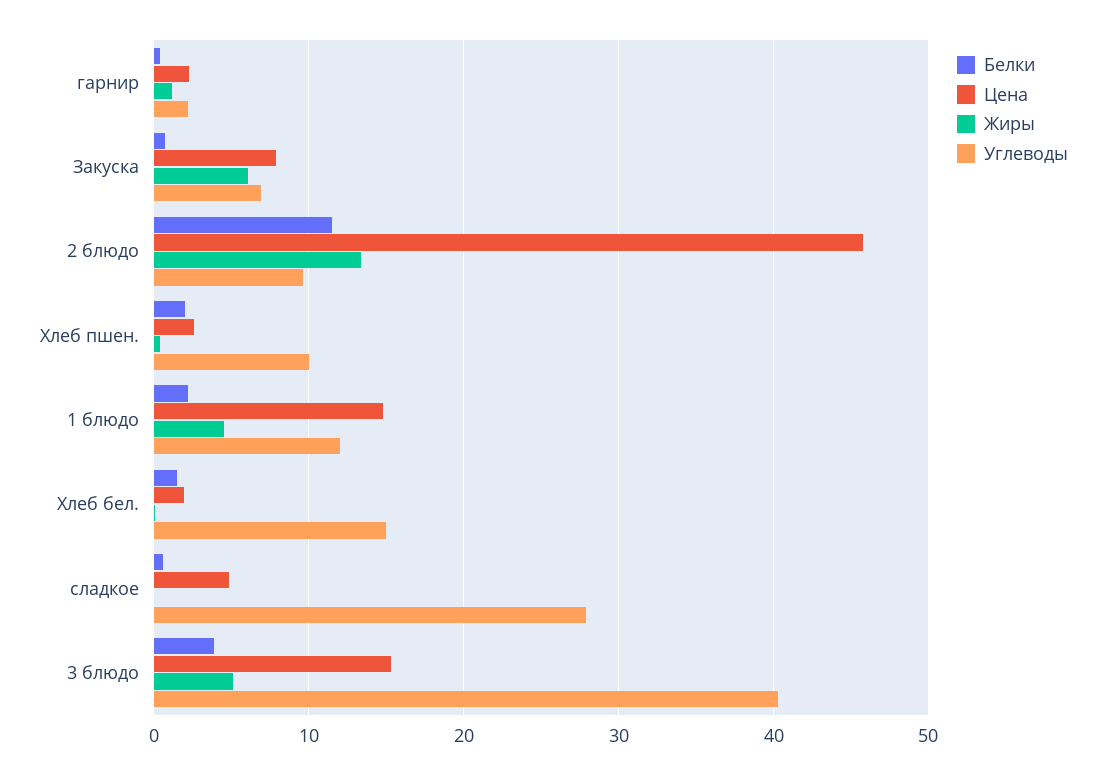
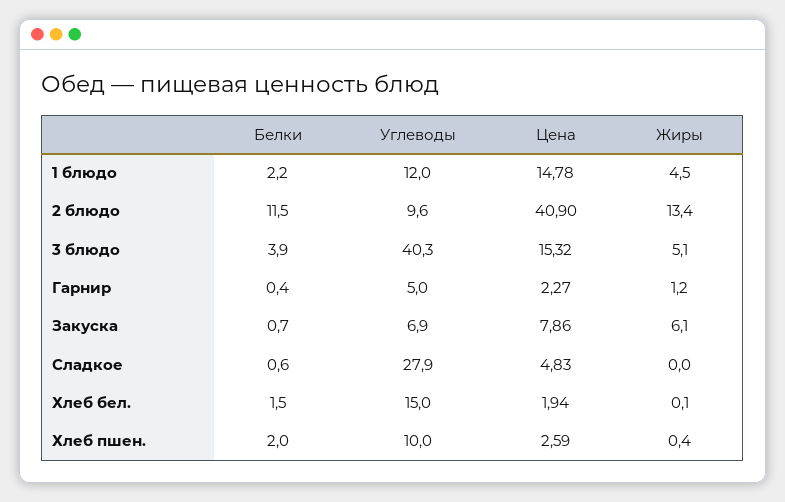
  {
    "Белки": {
      "гарнир": 0.4,
      "Закуска": 0.7,
      "2 блюдо": 11.5,
      "Хлеб пшен.": 2,
      "1 блюдо": 2.2,
      "Хлеб бел.": 1.5,
      "сладкое": 0.6,
      "3 блюдо": 3.9
    },
    "Цена": {
      "гарнир": 2.27,
      "Закуска": 7.86,
-     "2 блюдо": 46,
+     "2 блюдо": 40.9,
      "Хлеб пшен.": 2.59,
      "1 блюдо": 14.78,
      "Хлеб бел.": 1.94,
      "сладкое": 4.83,
      "3 блюдо": 15.32
    },
    "Жиры": {
      "гарнир": 1.2,
      "Закуска": 6.1,
      "2 блюдо": 13.4,
      "Хлеб пшен.": 0.4,
      "1 блюдо": 4.5,
      "Хлеб бел.": 0.1,
      "сладкое": 0,
      "3 блюдо": 5.1
    },
    "Углеводы": {
-     "гарнир": 2,
+     "гарнир": 5,
      "Закуска": 6.9,
      "2 блюдо": 9.6,
      "Хлеб пшен.": 10,
      "1 блюдо": 12,
      "Хлеб бел.": 15,
      "сладкое": 27.9,
      "3 блюдо": 40.3
    }
  }

